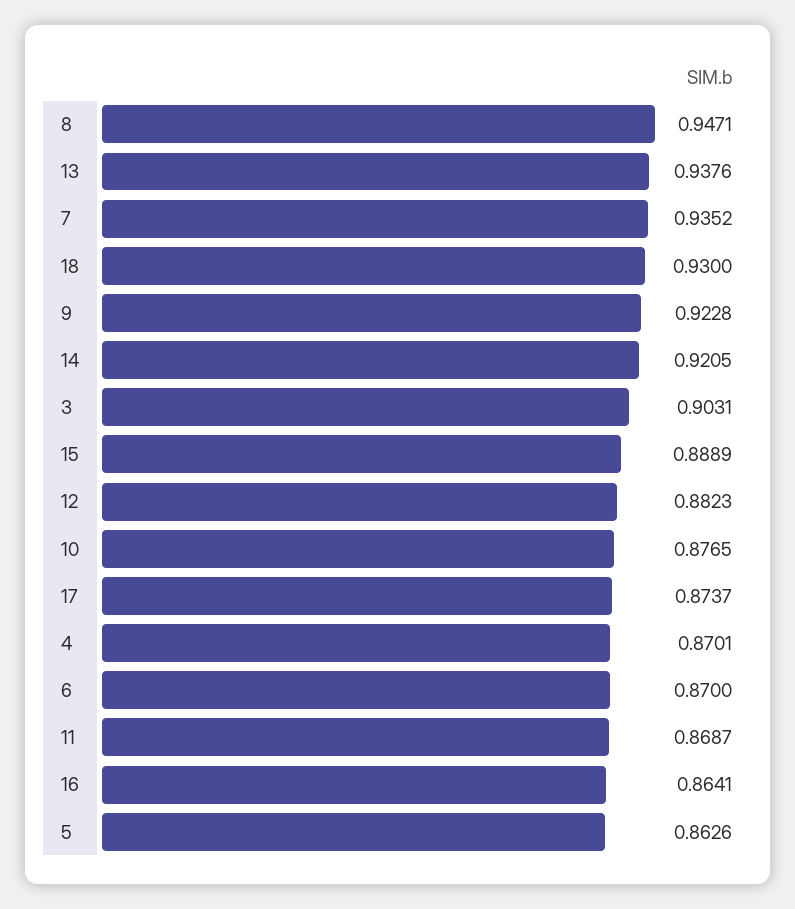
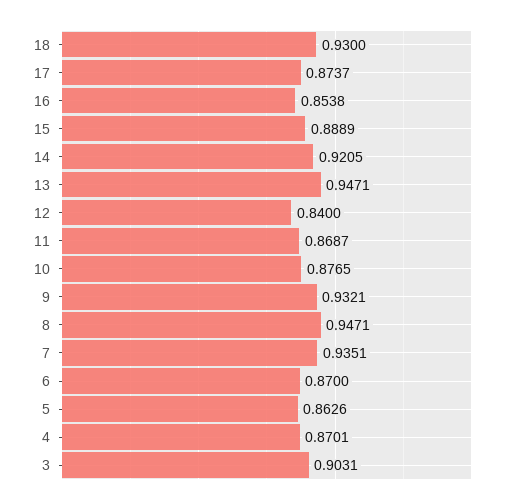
  {
    "8": 0.9471,
-   "13": 0.9376,
+   "13": 0.9471,
-   "7": 0.9352,
+   "7": 0.9351,
    "18": 0.93,
-   "9": 0.9228,
+   "9": 0.9321,
    "14": 0.9205,
    "3": 0.9031,
    "15": 0.8889,
-   "12": 0.8823,
+   "12": 0.84,
    "10": 0.8765,
    "17": 0.8737,
    "4": 0.8701,
    "6": 0.87,
    "11": 0.8687,
-   "16": 0.8641,
+   "16": 0.8538,
    "5": 0.8626
  }

